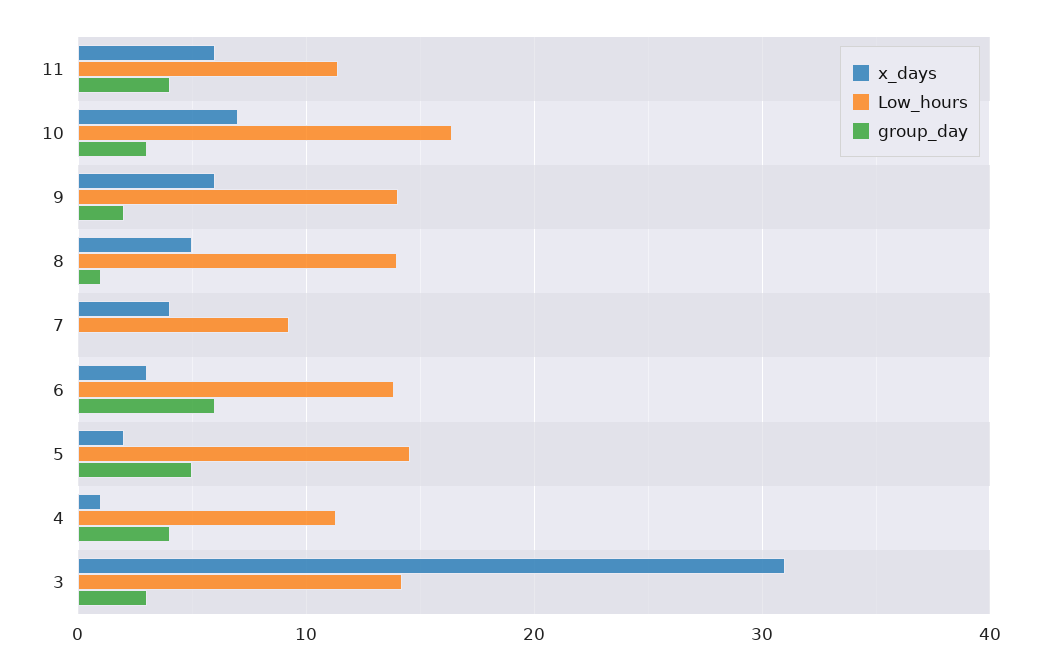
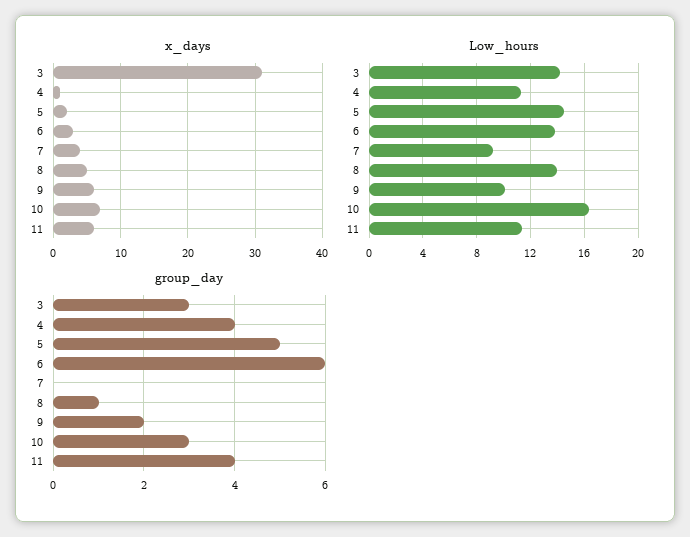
  {
    "x_days": {
      "11": 6,
      "10": 7,
      "9": 6,
      "8": 5,
      "7": 4,
      "6": 3,
      "5": 2,
      "4": 1,
      "3": 31
    },
    "Low_hours": {
      "11": 11.5,
      "10": 16.5,
-     "9": 14,
+     "9": 10,
      "8": 14,
      "7": 9.5,
      "6": 14,
      "5": 14.5,
      "4": 11.5,
      "3": 14
    },
    "group_day": {
      "11": 4,
      "10": 3,
      "9": 2,
      "8": 1,
      "7": 0,
      "6": 6,
      "5": 5,
      "4": 4,
      "3": 3
    }
  }

